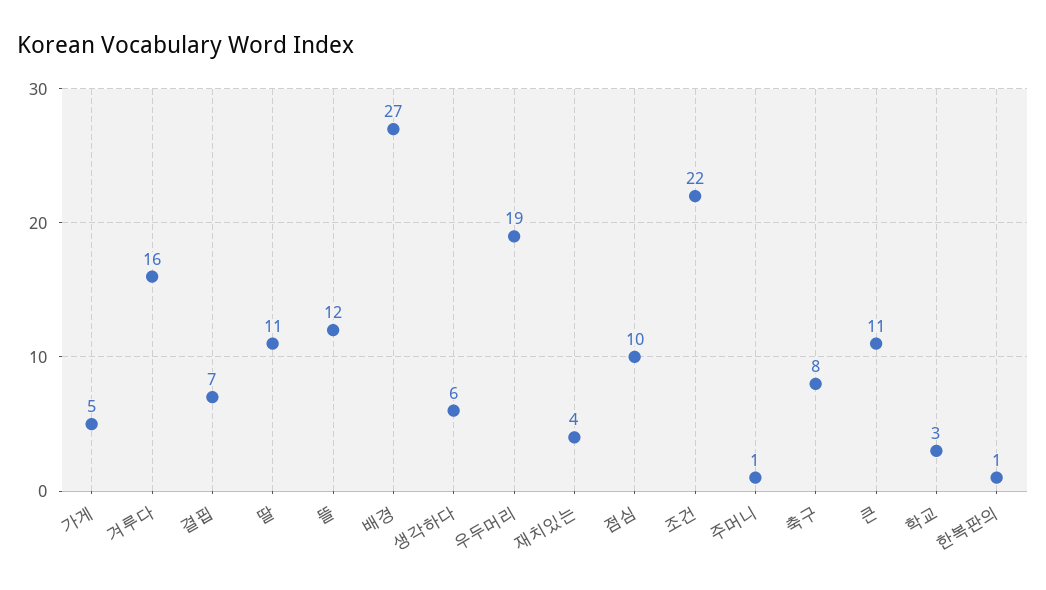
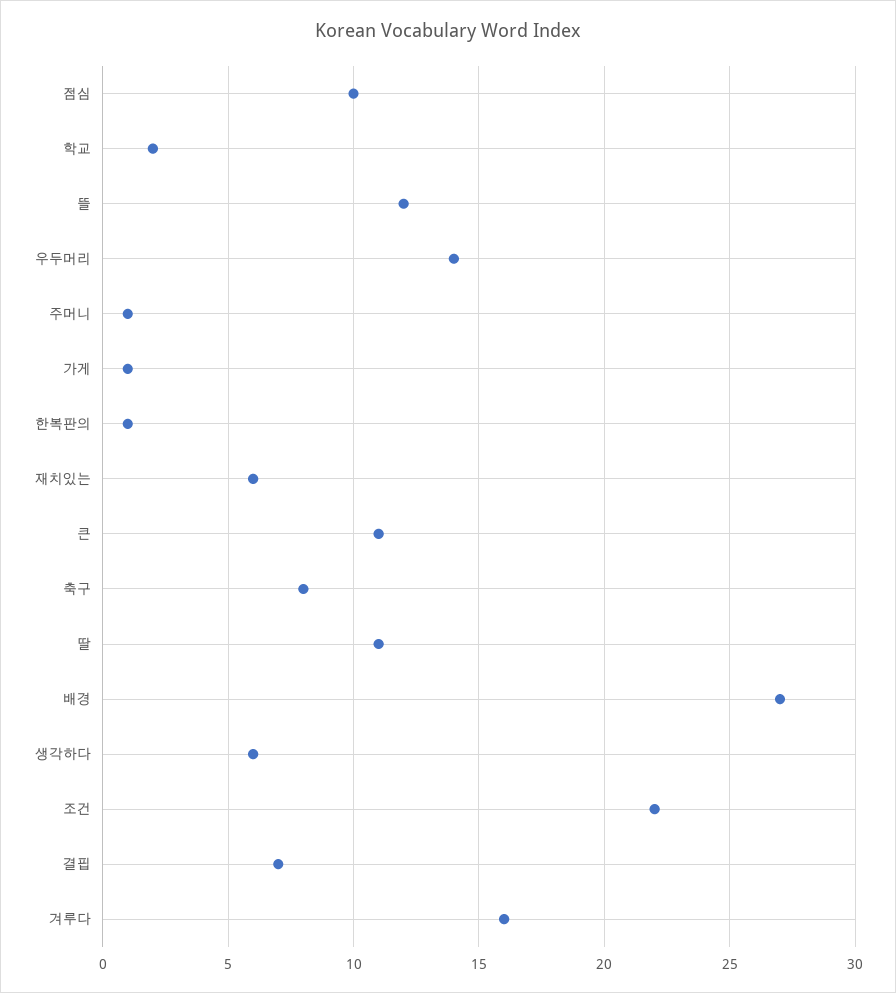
  {
-   "가게": 5,
+   "가게": 1,
    "겨루다": 16,
    "결핍": 7,
    "딸": 11,
    "뜰": 12,
    "배경": 27,
    "생각하다": 6,
-   "우두머리": 19,
+   "우두머리": 14,
-   "재치있는": 4,
+   "재치있는": 6,
    "점심": 10,
    "조건": 22,
    "주머니": 1,
    "축구": 8,
    "큰": 11,
-   "학교": 3,
+   "학교": 2,
    "한복판의": 1
  }

